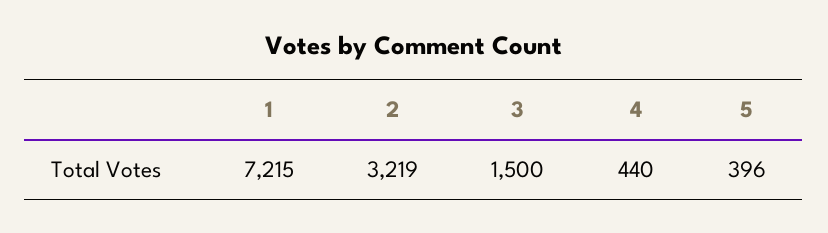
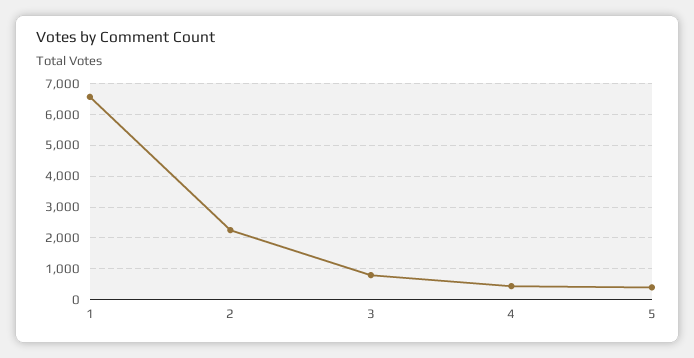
  {
-   "1": 7215,
+   "1": 6600,
-   "2": 3219,
+   "2": 2200,
-   "3": 1500,
+   "3": 800,
    "4": 440,
    "5": 396
  }

